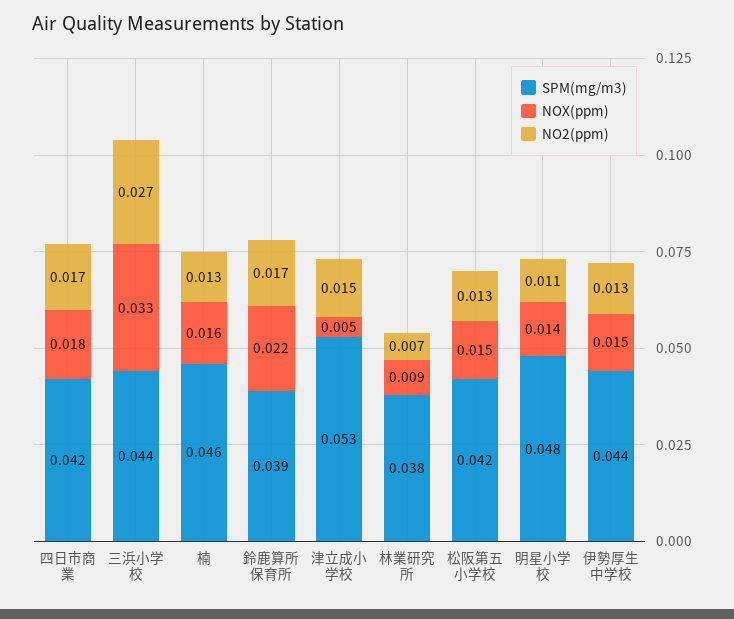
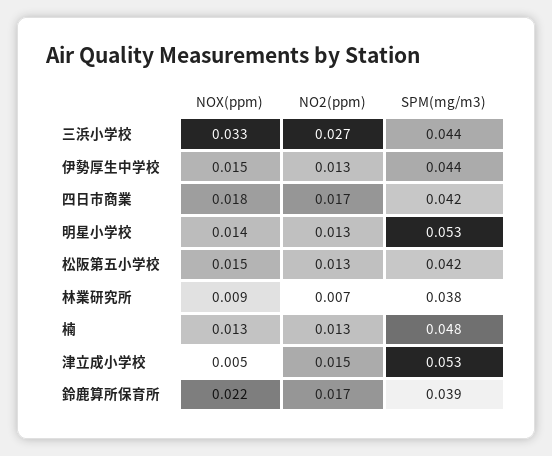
  {
    "SPM(mg/m3)": {
      "四日市商業": 0.042,
      "三浜小学校": 0.044,
-     "楠": 0.046,
+     "楠": 0.048,
      "鈴鹿算所保育所": 0.039,
      "津立成小学校": 0.053,
      "林業研究所": 0.038,
      "松阪第五小学校": 0.042,
-     "明星小学校": 0.048,
+     "明星小学校": 0.053,
      "伊勢厚生中学校": 0.044
    },
    "NOX(ppm)": {
      "四日市商業": 0.018,
      "三浜小学校": 0.033,
-     "楠": 0.016,
+     "楠": 0.013,
      "鈴鹿算所保育所": 0.022,
      "津立成小学校": 0.005,
      "林業研究所": 0.009,
      "松阪第五小学校": 0.015,
      "明星小学校": 0.014,
      "伊勢厚生中学校": 0.015
    },
    "NO2(ppm)": {
      "四日市商業": 0.017,
      "三浜小学校": 0.027,
      "楠": 0.013,
      "鈴鹿算所保育所": 0.017,
      "津立成小学校": 0.015,
      "林業研究所": 0.007,
      "松阪第五小学校": 0.013,
-     "明星小学校": 0.011,
+     "明星小学校": 0.013,
      "伊勢厚生中学校": 0.013
    }
  }

